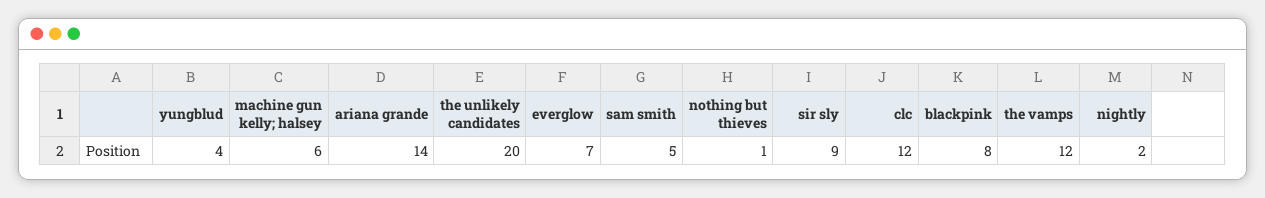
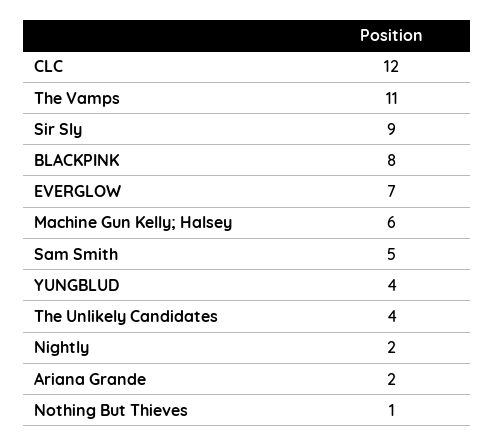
  {
    "yungblud": 4,
    "machine gun kelly; halsey": 6,
-   "ariana grande": 14,
+   "ariana grande": 2,
-   "the unlikely candidates": 20,
+   "the unlikely candidates": 4,
    "everglow": 7,
    "sam smith": 5,
    "nothing but thieves": 1,
    "sir sly": 9,
    "clc": 12,
    "blackpink": 8,
-   "the vamps": 12,
+   "the vamps": 11,
    "nightly": 2
  }

